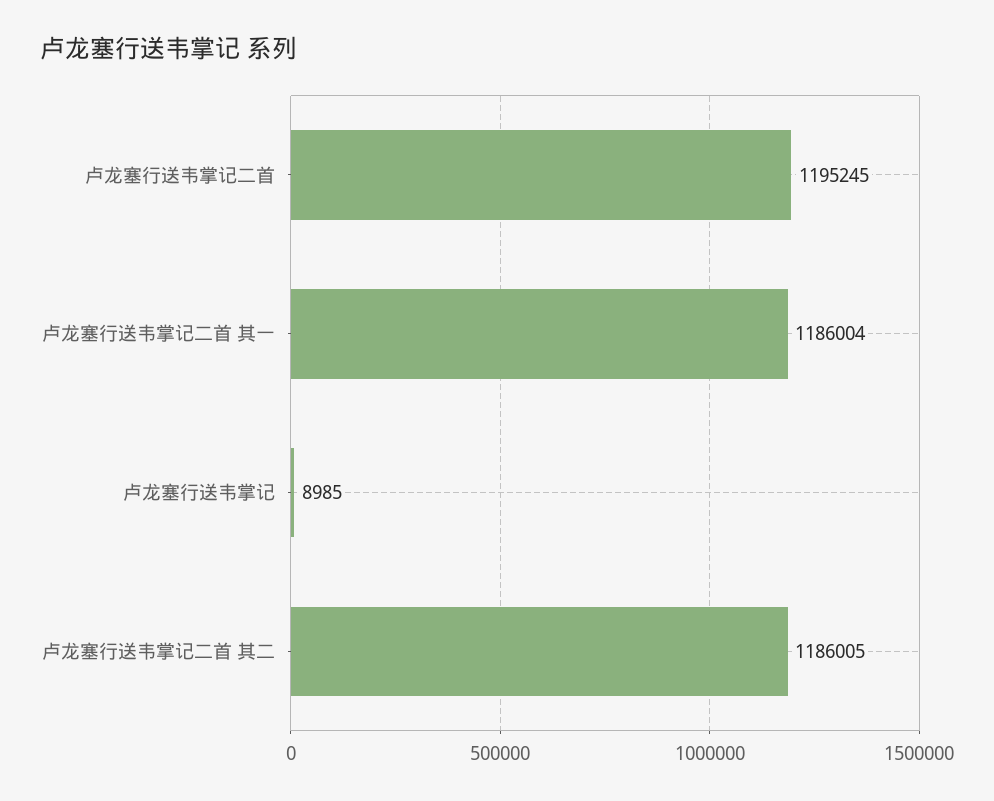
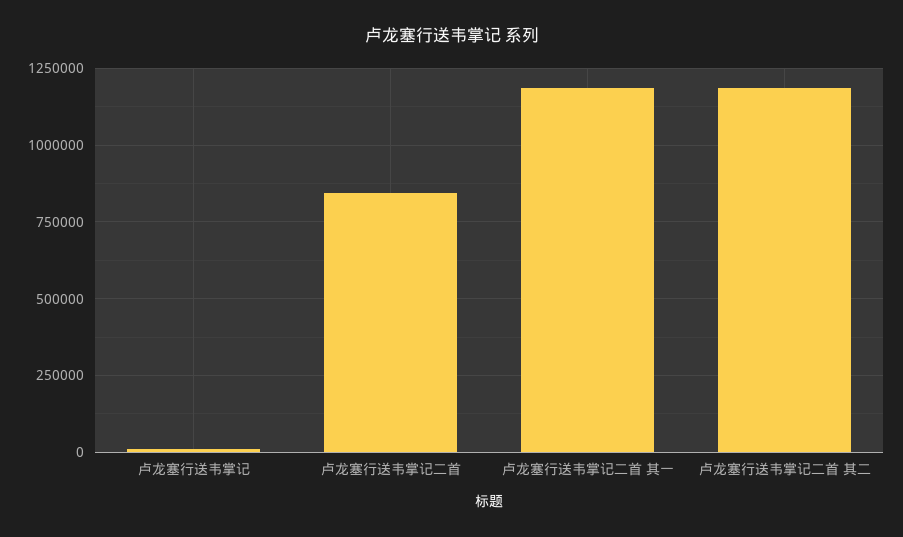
  {
-   "卢龙塞行送韦掌记二首": 1195245,
+   "卢龙塞行送韦掌记二首": 850000,
    "卢龙塞行送韦掌记二首 其一": 1186004,
    "卢龙塞行送韦掌记": 8985,
    "卢龙塞行送韦掌记二首 其二": 1186005
  }

